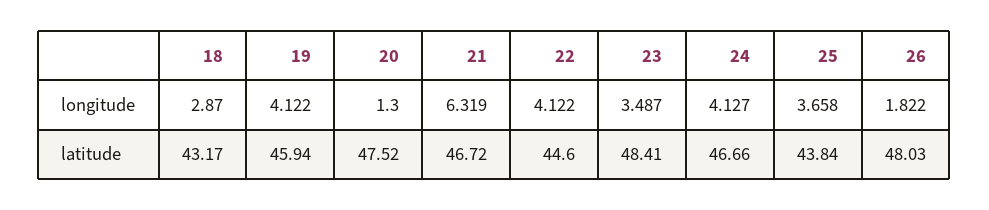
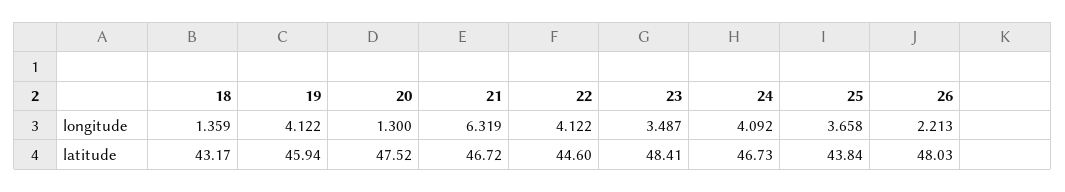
  {
    "18": {
-     "longitude": 2.87,
+     "longitude": 1.359,
      "latitude": 43.17
    },
    "19": {
      "longitude": 4.122,
      "latitude": 45.94
    },
    "20": {
      "longitude": 1.3,
      "latitude": 47.52
    },
    "21": {
      "longitude": 6.319,
      "latitude": 46.72
    },
    "22": {
      "longitude": 4.122,
      "latitude": 44.6
    },
    "23": {
      "longitude": 3.487,
      "latitude": 48.41
    },
    "24": {
-     "longitude": 4.127,
+     "longitude": 4.092,
-     "latitude": 46.66
+     "latitude": 46.73
    },
    "25": {
      "longitude": 3.658,
      "latitude": 43.84
    },
    "26": {
-     "longitude": 1.822,
+     "longitude": 2.213,
      "latitude": 48.03
    }
  }

